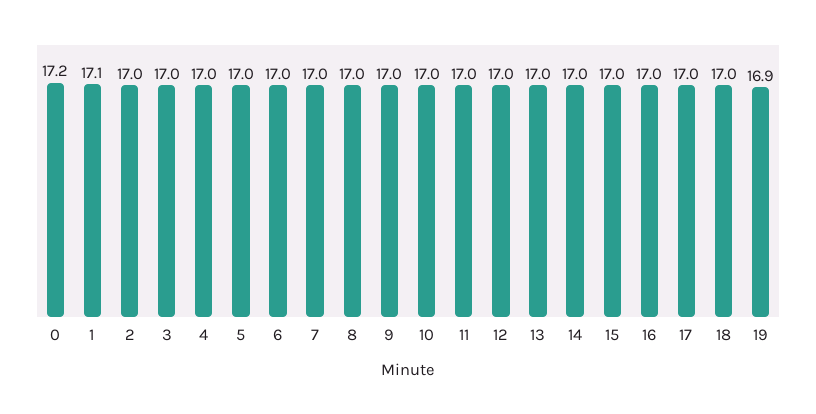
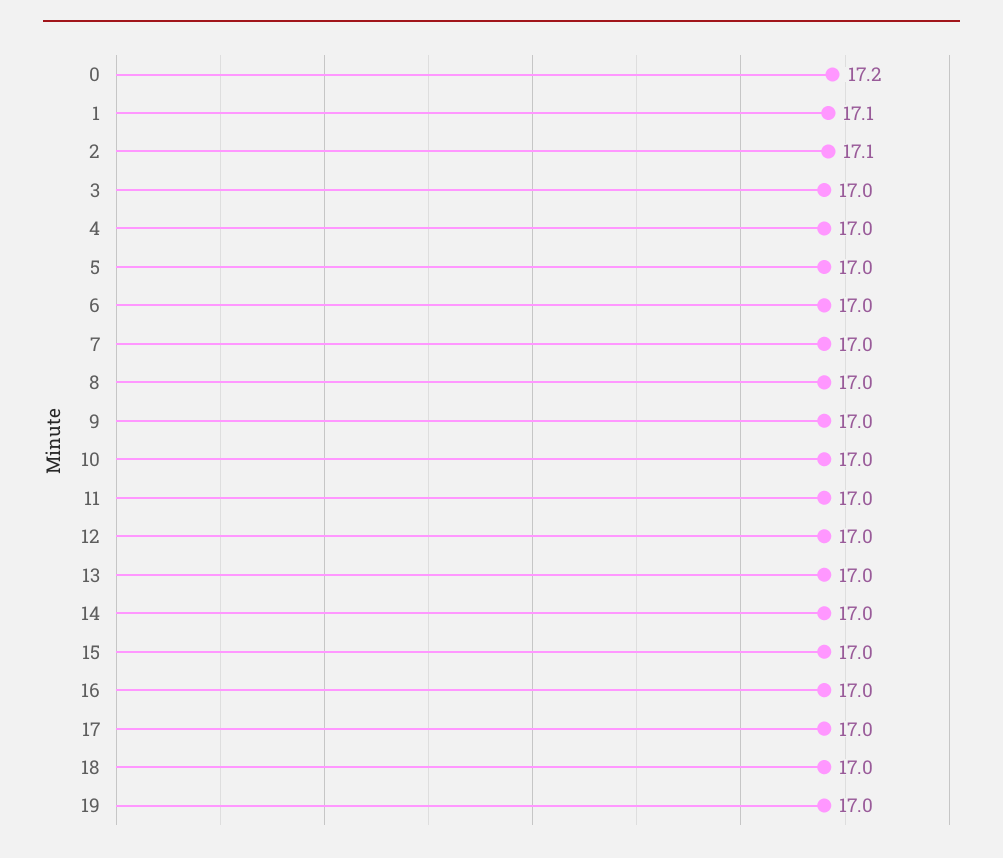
  {
    "0": 17.2,
    "1": 17.1,
-   "2": 17,
+   "2": 17.1,
    "3": 17,
    "4": 17,
    "5": 17,
    "6": 17,
    "7": 17,
    "8": 17,
    "9": 17,
    "10": 17,
    "11": 17,
    "12": 17,
    "13": 17,
    "14": 17,
    "15": 17,
    "16": 17,
    "17": 17,
    "18": 17,
-   "19": 16.9
+   "19": 17
  }

